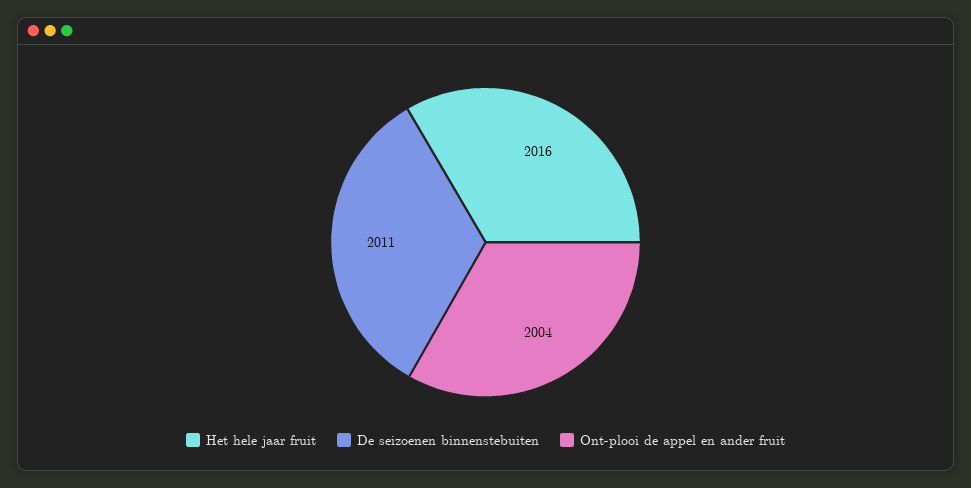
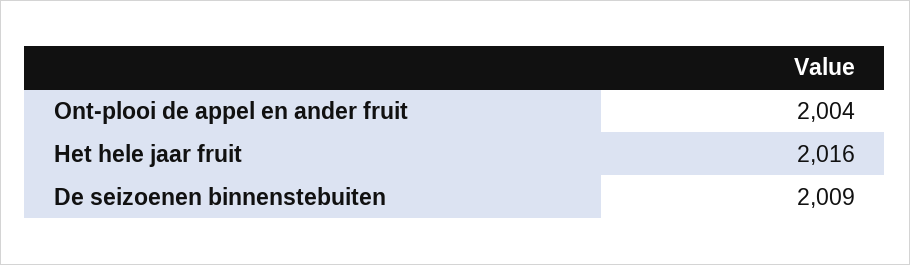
  {
    "Het hele jaar fruit": 2016,
-   "De seizoenen binnenstebuiten": 2011,
+   "De seizoenen binnenstebuiten": 2009,
    "Ont-plooi de appel en ander fruit": 2004
  }

